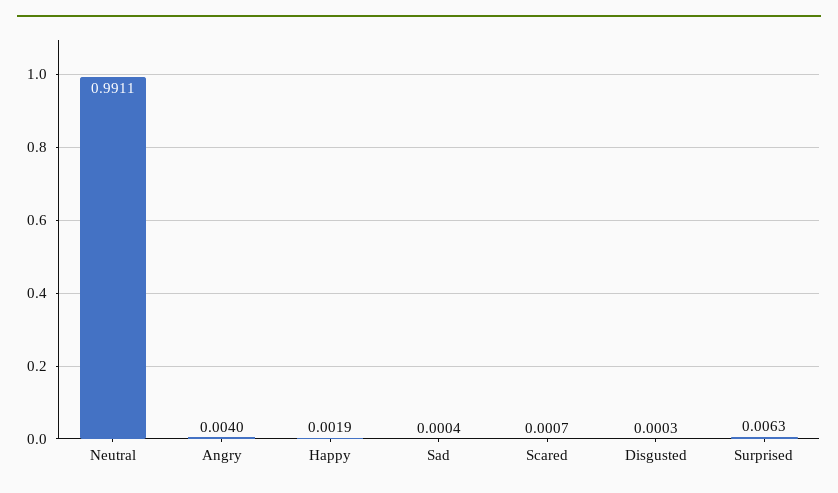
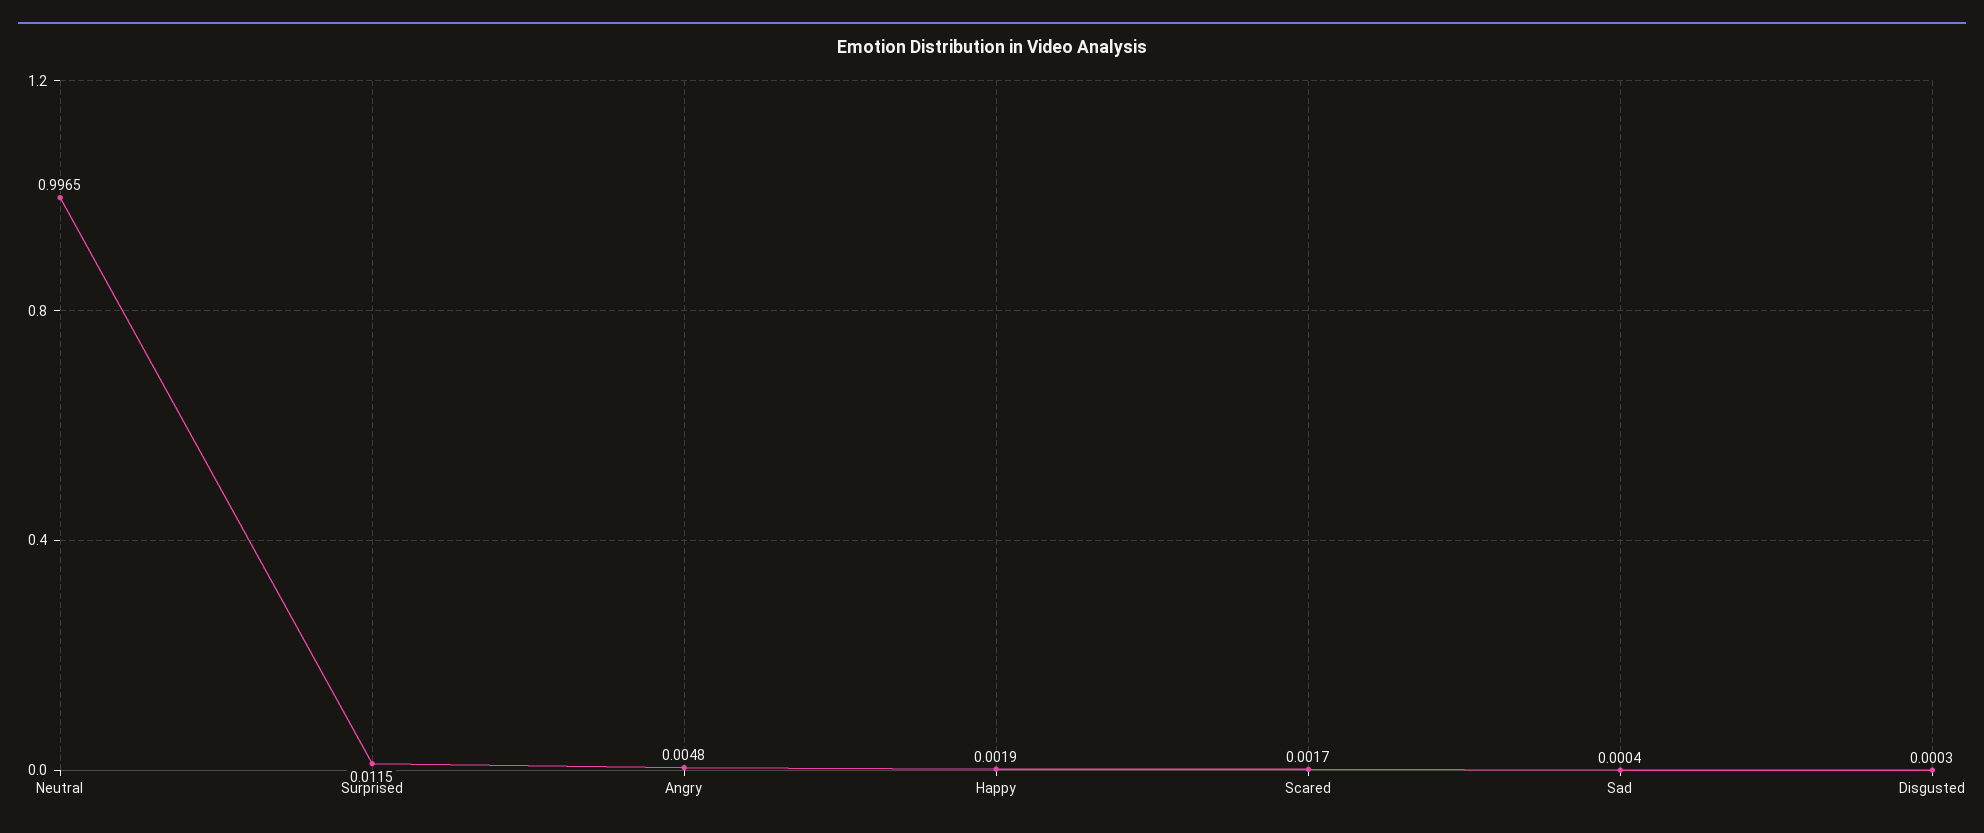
  {
-   "Neutral": 0.9911,
+   "Neutral": 0.9965,
-   "Angry": 0.004,
+   "Angry": 0.0048,
    "Happy": 0.0019,
    "Sad": 0.0004,
-   "Scared": 0.0007,
+   "Scared": 0.0017,
    "Disgusted": 0.0003,
-   "Surprised": 0.0063
+   "Surprised": 0.0115
  }

